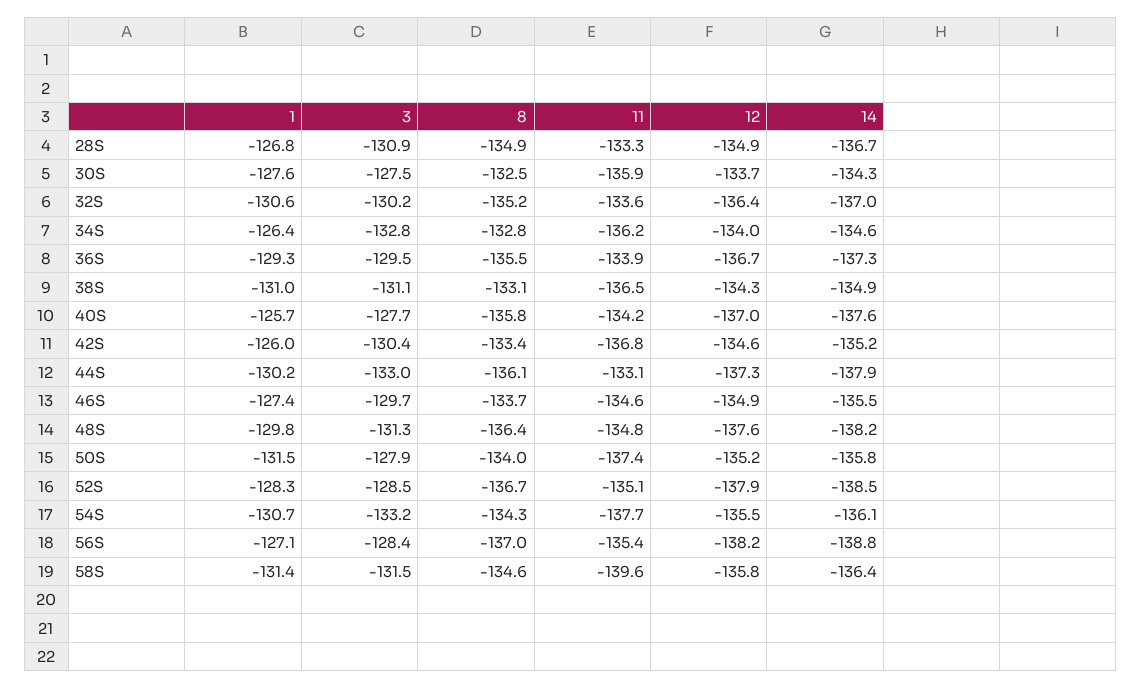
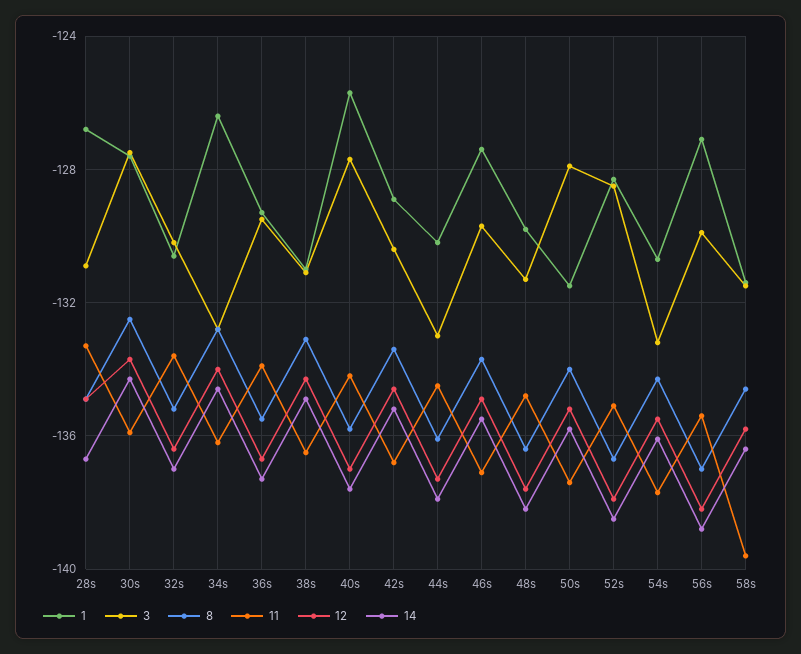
  {
    "1": {
      "28S": -126.8,
      "30S": -127.6,
      "32S": -130.6,
      "34S": -126.4,
      "36S": -129.3,
      "38S": -131,
      "40S": -125.7,
-     "42S": -126,
+     "42S": -129,
      "44S": -130.2,
      "46S": -127.4,
      "48S": -129.8,
      "50S": -131.5,
      "52S": -128.3,
      "54S": -130.7,
      "56S": -127.1,
      "58S": -131.4
    },
    "3": {
      "28S": -130.9,
      "30S": -127.5,
      "32S": -130.2,
      "34S": -132.8,
      "36S": -129.5,
      "38S": -131.1,
      "40S": -127.7,
      "42S": -130.4,
      "44S": -133,
      "46S": -129.7,
      "48S": -131.3,
      "50S": -127.9,
      "52S": -128.5,
      "54S": -133.2,
-     "56S": -128.4,
+     "56S": -130,
      "58S": -131.5
    },
    "8": {
      "28S": -134.9,
      "30S": -132.5,
      "32S": -135.2,
      "34S": -132.8,
      "36S": -135.5,
      "38S": -133.1,
      "40S": -135.8,
      "42S": -133.4,
      "44S": -136.1,
      "46S": -133.7,
      "48S": -136.4,
      "50S": -134,
      "52S": -136.7,
      "54S": -134.3,
      "56S": -137,
      "58S": -134.6
    },
    "11": {
      "28S": -133.3,
      "30S": -135.9,
      "32S": -133.6,
      "34S": -136.2,
      "36S": -133.9,
      "38S": -136.5,
      "40S": -134.2,
      "42S": -136.8,
-     "44S": -133.1,
+     "44S": -134.5,
-     "46S": -134.6,
+     "46S": -137,
      "48S": -134.8,
      "50S": -137.4,
      "52S": -135.1,
      "54S": -137.7,
      "56S": -135.4,
      "58S": -139.6
    },
    "12": {
      "28S": -134.9,
      "30S": -133.7,
      "32S": -136.4,
      "34S": -134,
      "36S": -136.7,
      "38S": -134.3,
      "40S": -137,
      "42S": -134.6,
      "44S": -137.3,
      "46S": -134.9,
      "48S": -137.6,
      "50S": -135.2,
      "52S": -137.9,
      "54S": -135.5,
      "56S": -138.2,
      "58S": -135.8
    },
    "14": {
      "28S": -136.7,
      "30S": -134.3,
      "32S": -137,
      "34S": -134.6,
      "36S": -137.3,
      "38S": -134.9,
      "40S": -137.6,
      "42S": -135.2,
      "44S": -137.9,
      "46S": -135.5,
      "48S": -138.2,
      "50S": -135.8,
      "52S": -138.5,
      "54S": -136.1,
      "56S": -138.8,
      "58S": -136.4
    }
  }

